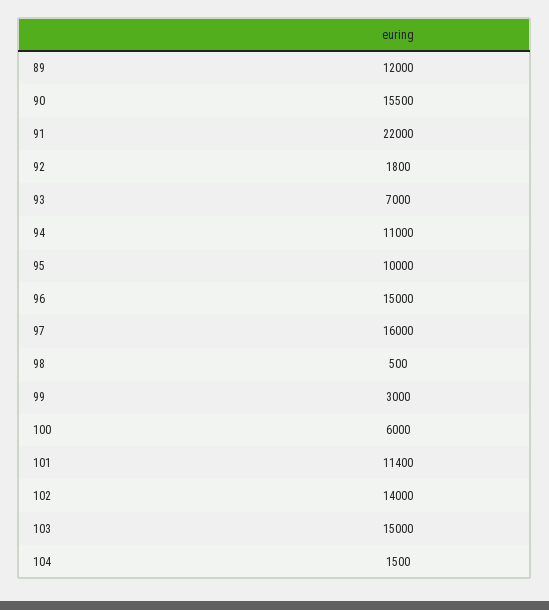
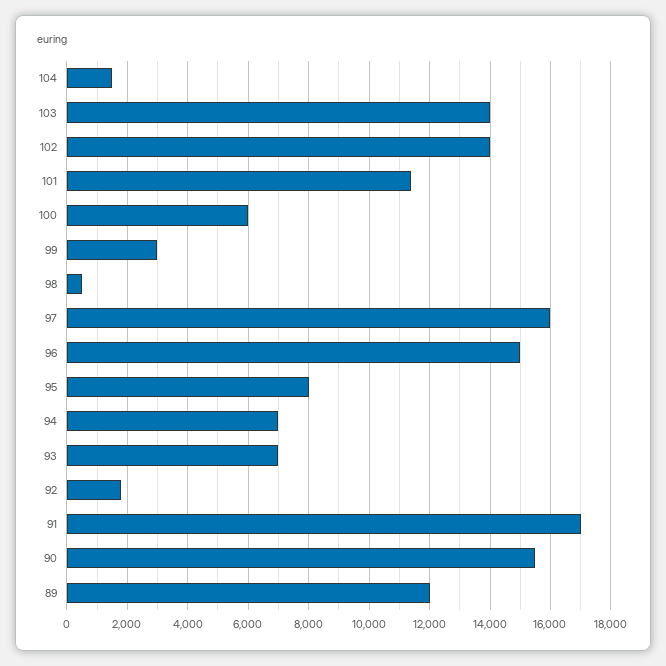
  {
    "89": 12000,
    "90": 15500,
-   "91": 22000,
+   "91": 17000,
    "92": 1800,
    "93": 7000,
-   "94": 11000,
+   "94": 7000,
-   "95": 10000,
+   "95": 8000,
    "96": 15000,
    "97": 16000,
    "98": 500,
    "99": 3000,
    "100": 6000,
    "101": 11400,
    "102": 14000,
-   "103": 15000,
+   "103": 14000,
    "104": 1500
  }

